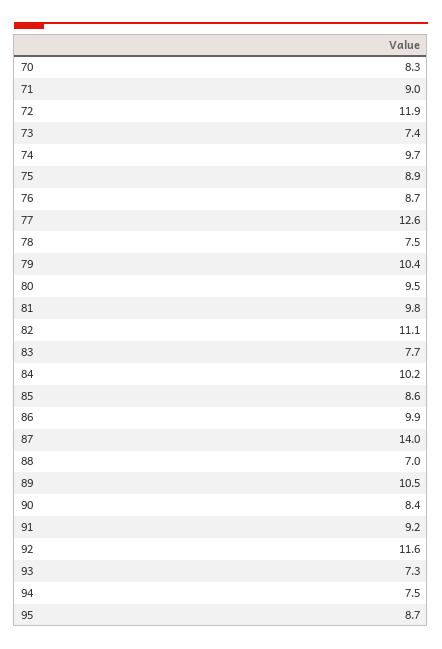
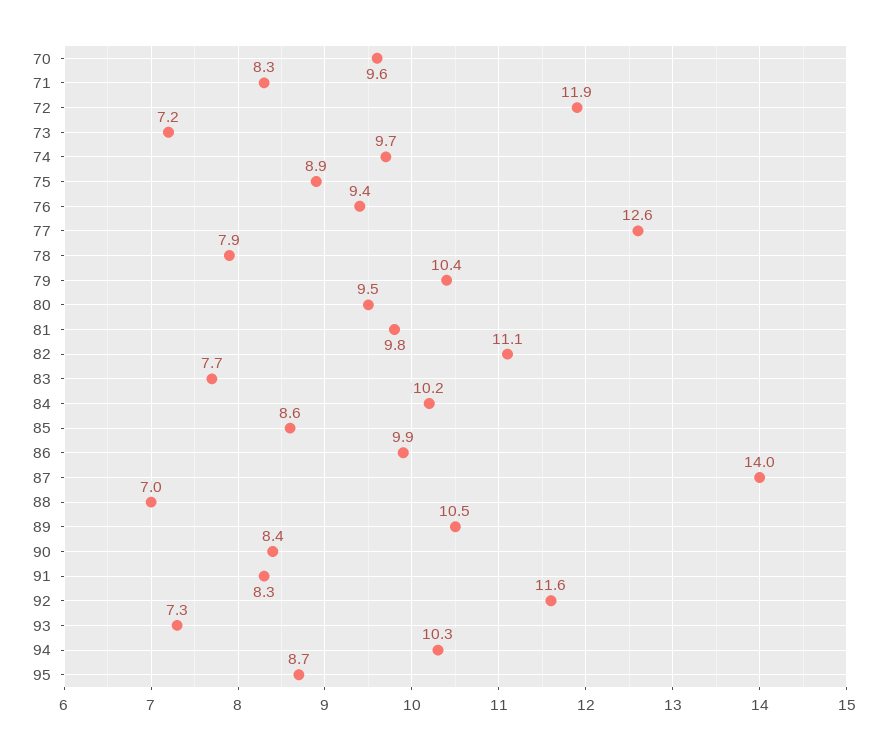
  {
-   "70": 8.3,
+   "70": 9.6,
-   "71": 9,
+   "71": 8.3,
    "72": 11.9,
-   "73": 7.4,
+   "73": 7.2,
    "74": 9.7,
    "75": 8.9,
-   "76": 8.7,
+   "76": 9.4,
    "77": 12.6,
-   "78": 7.5,
+   "78": 7.9,
    "79": 10.4,
    "80": 9.5,
    "81": 9.8,
    "82": 11.1,
    "83": 7.7,
    "84": 10.2,
    "85": 8.6,
    "86": 9.9,
    "87": 14,
    "88": 7,
    "89": 10.5,
    "90": 8.4,
-   "91": 9.2,
+   "91": 8.3,
    "92": 11.6,
    "93": 7.3,
-   "94": 7.5,
+   "94": 10.3,
    "95": 8.7
  }

